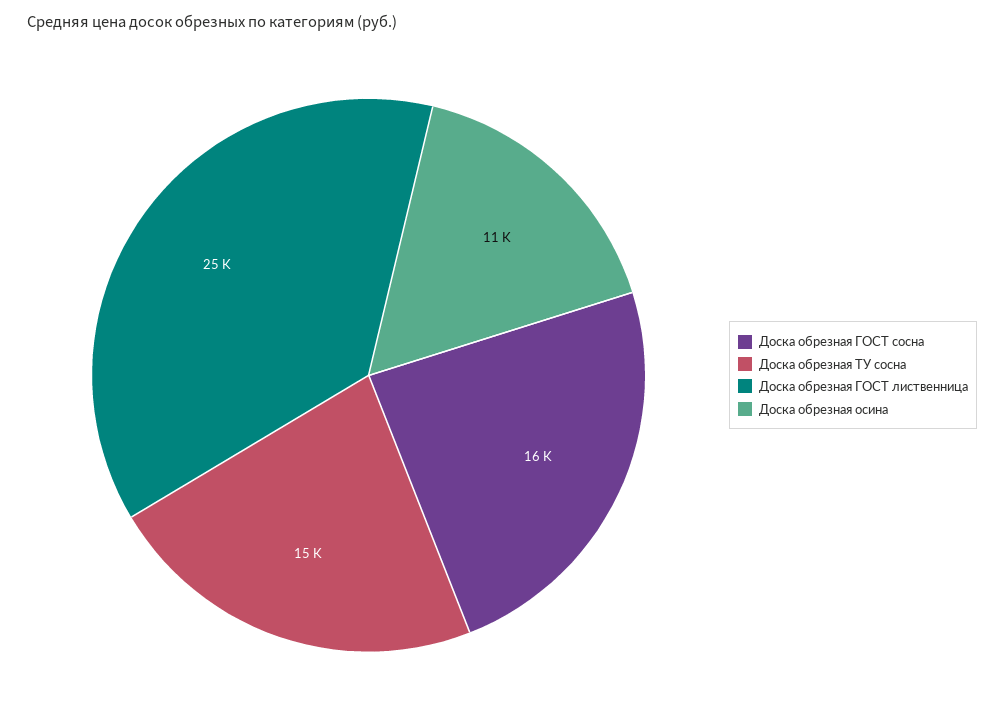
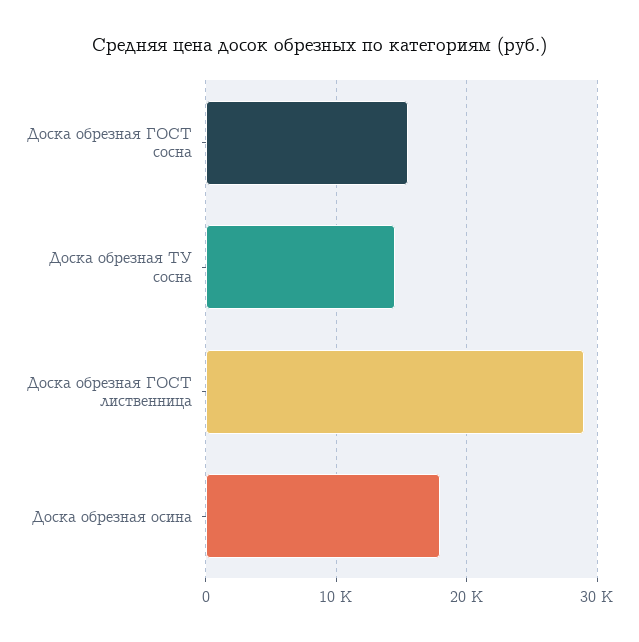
  {
    "Доска обрезная ГОСТ сосна": 16000,
    "Доска обрезная ТУ сосна": 15000,
-   "Доска обрезная ГОСТ лиственница": 25000,
+   "Доска обрезная ГОСТ лиственница": 29000,
-   "Доска обрезная осина": 11000
+   "Доска обрезная осина": 18000
  }

